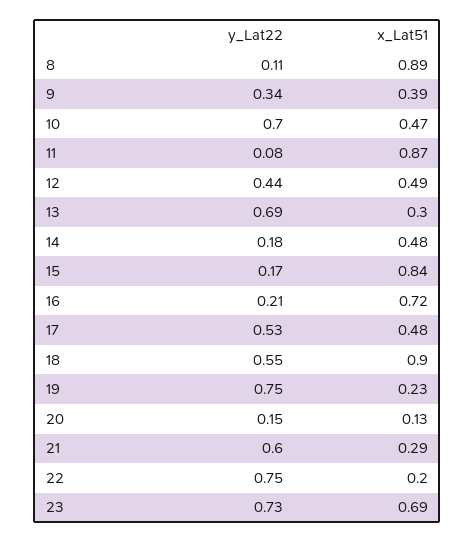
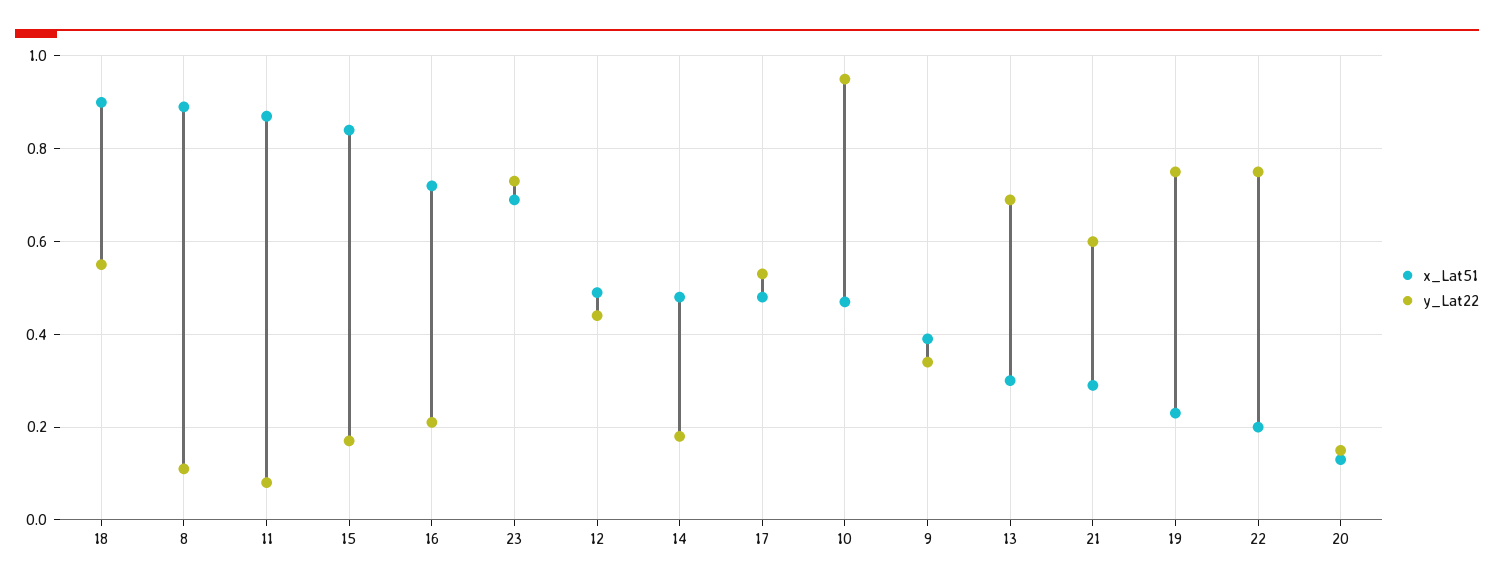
  {
    "y_Lat22": {
      "8": 0.11,
      "9": 0.34,
-     "10": 0.7,
+     "10": 0.95,
      "11": 0.08,
      "12": 0.44,
      "13": 0.69,
      "14": 0.18,
      "15": 0.17,
      "16": 0.21,
      "17": 0.53,
      "18": 0.55,
      "19": 0.75,
      "20": 0.15,
      "21": 0.6,
      "22": 0.75,
      "23": 0.73
    },
    "x_Lat51": {
      "8": 0.89,
      "9": 0.39,
      "10": 0.47,
      "11": 0.87,
      "12": 0.49,
      "13": 0.3,
      "14": 0.48,
      "15": 0.84,
      "16": 0.72,
      "17": 0.48,
      "18": 0.9,
      "19": 0.23,
      "20": 0.13,
      "21": 0.29,
      "22": 0.2,
      "23": 0.69
    }
  }

